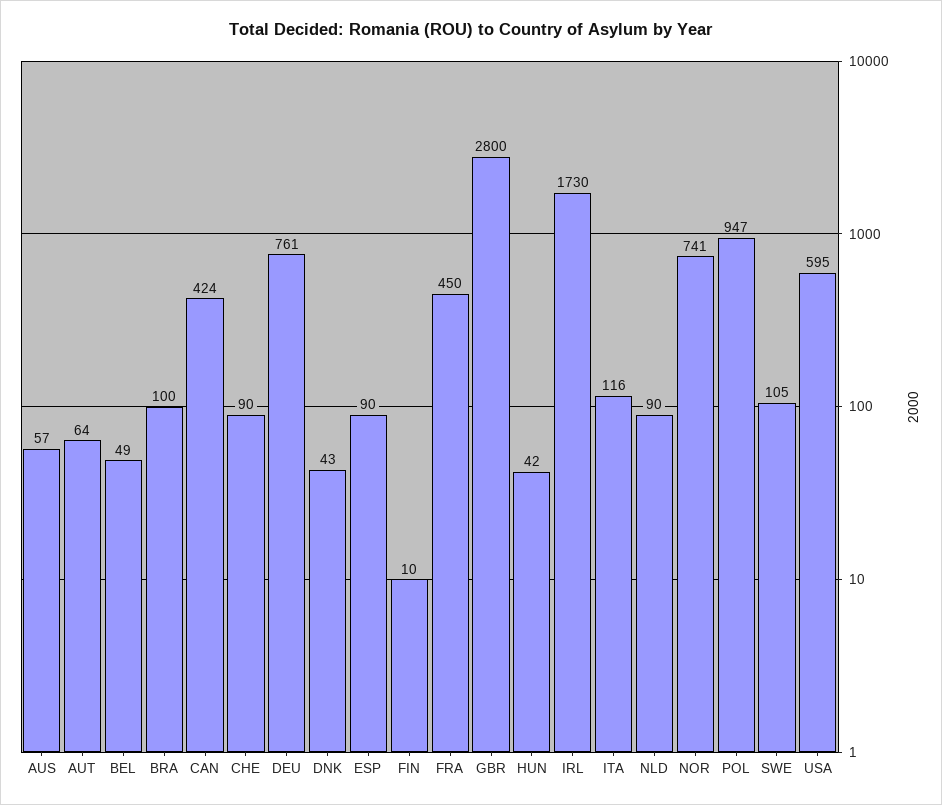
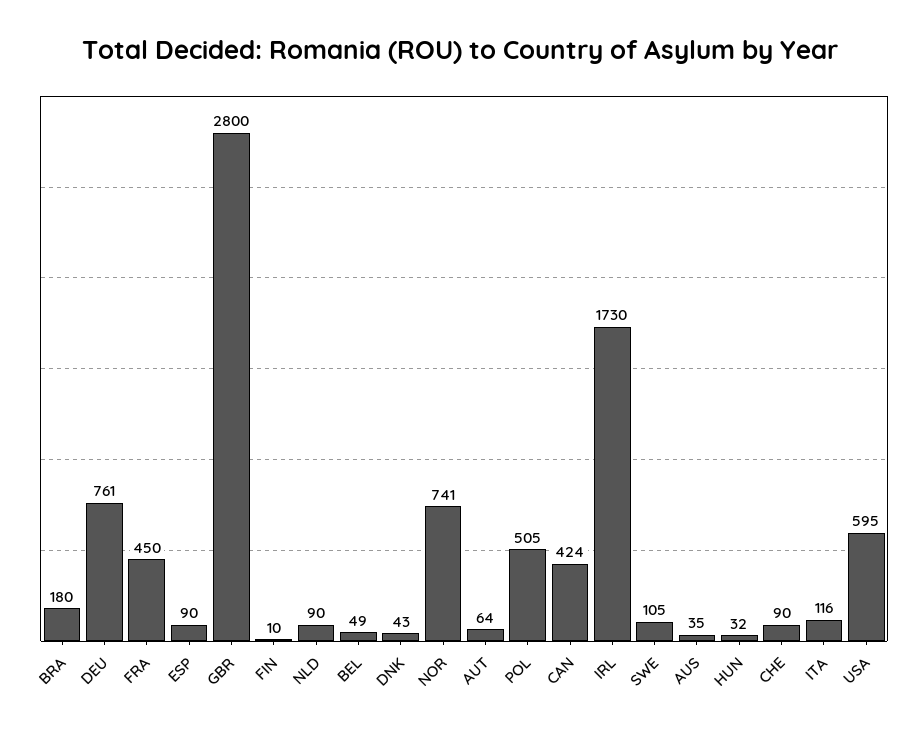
  {
-   "AUS": 57,
+   "AUS": 35,
    "AUT": 64,
    "BEL": 49,
-   "BRA": 100,
+   "BRA": 180,
    "CAN": 424,
    "CHE": 90,
    "DEU": 761,
    "DNK": 43,
    "ESP": 90,
    "FIN": 10,
    "FRA": 450,
    "GBR": 2800,
-   "HUN": 42,
+   "HUN": 32,
    "IRL": 1730,
    "ITA": 116,
    "NLD": 90,
    "NOR": 741,
-   "POL": 947,
+   "POL": 505,
    "SWE": 105,
    "USA": 595
  }

